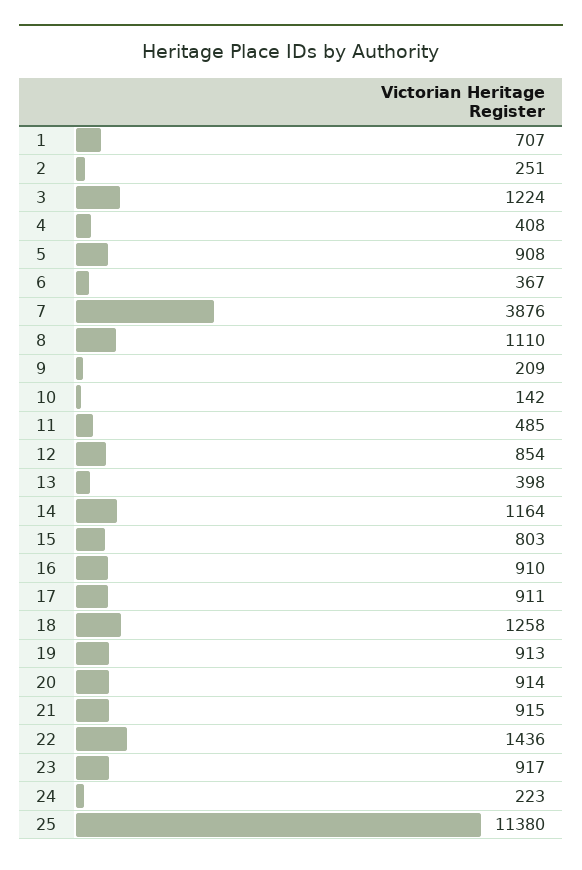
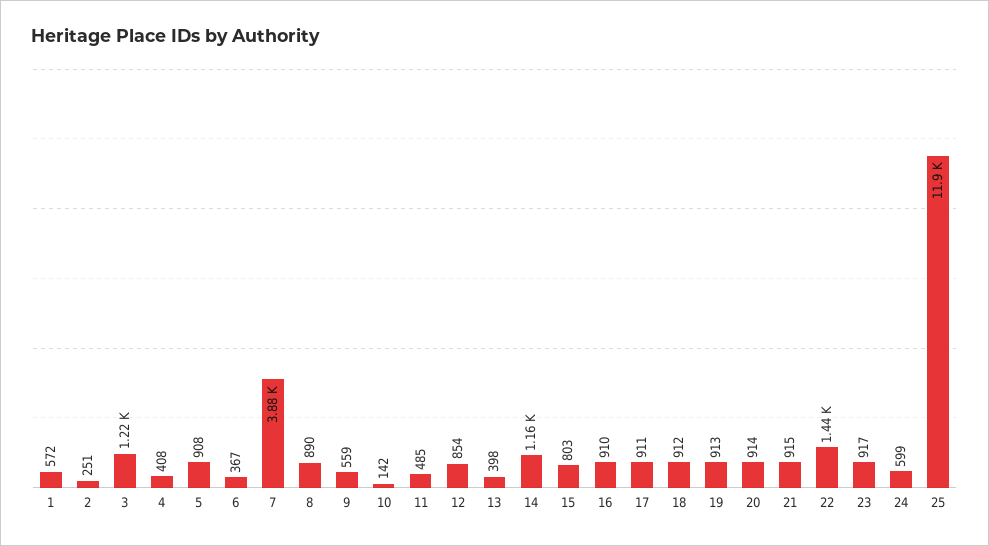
  {
-   "1": 707,
+   "1": 572,
    "2": 251,
    "3": 1224,
    "4": 408,
    "5": 908,
    "6": 367,
    "7": 3876,
-   "8": 1110,
+   "8": 890,
-   "9": 209,
+   "9": 559,
    "10": 142,
    "11": 485,
    "12": 854,
    "13": 398,
    "14": 1164,
    "15": 803,
    "16": 910,
    "17": 911,
-   "18": 1258,
+   "18": 912,
    "19": 913,
    "20": 914,
    "21": 915,
    "22": 1436,
    "23": 917,
-   "24": 223,
+   "24": 599,
-   "25": 11380
+   "25": 11900
  }

